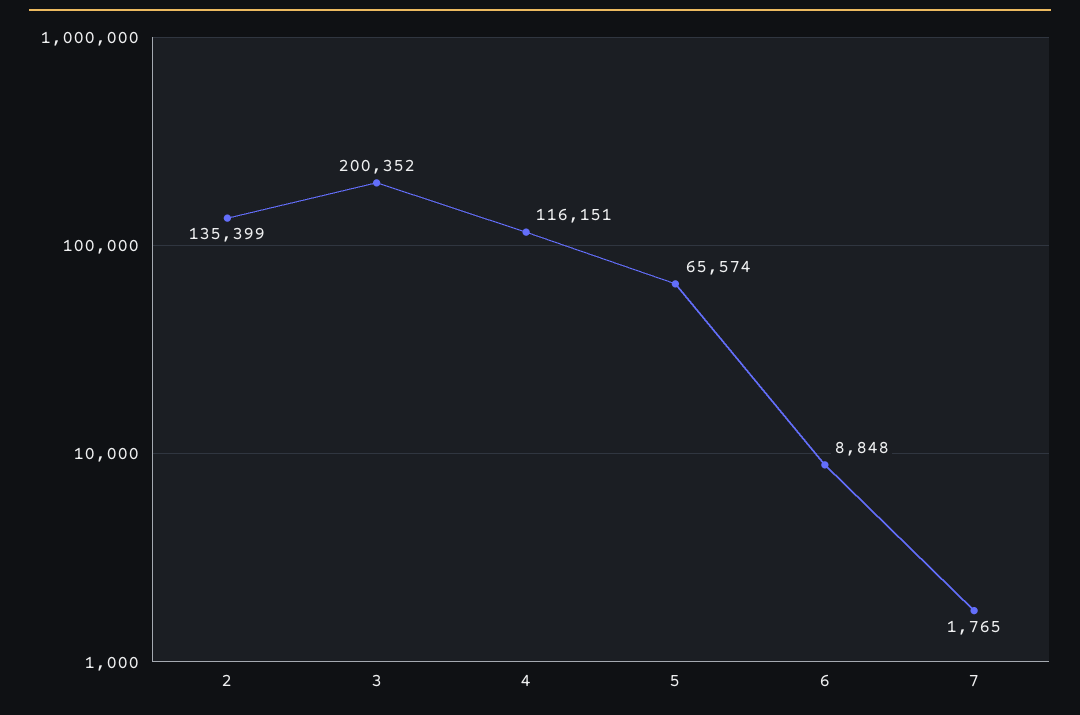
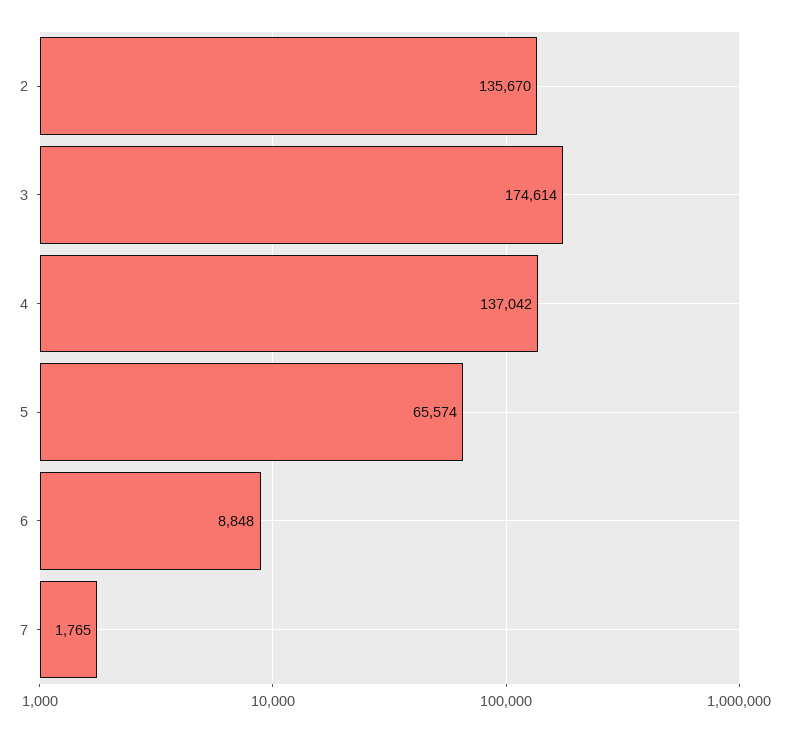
  {
-   "2": 135399,
+   "2": 135670,
-   "3": 200352,
+   "3": 174614,
-   "4": 116151,
+   "4": 137042,
    "5": 65574,
    "6": 8848,
    "7": 1765
  }

